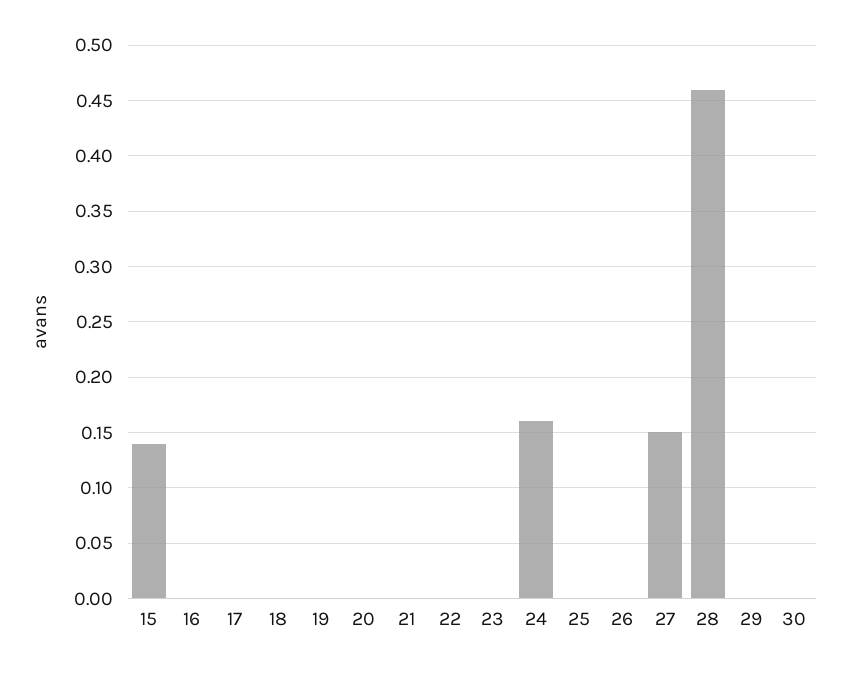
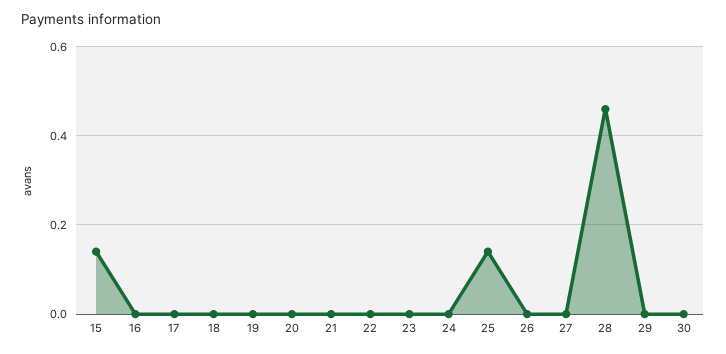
  {
    "15": 0.14,
    "16": 0,
    "17": 0,
    "18": 0,
    "19": 0,
    "20": 0,
    "21": 0,
    "22": 0,
    "23": 0,
-   "24": 0.16,
+   "24": 0,
-   "25": 0,
+   "25": 0.15,
    "26": 0,
-   "27": 0.15,
+   "27": 0,
    "28": 0.46,
    "29": 0,
    "30": 0
  }

